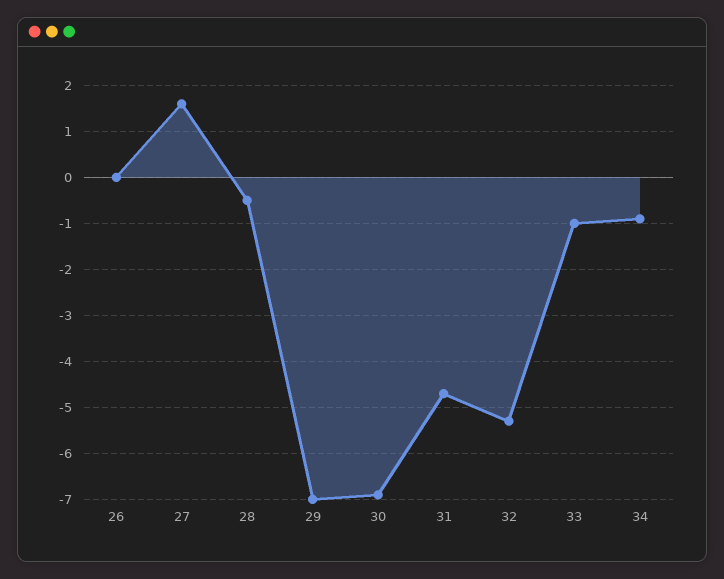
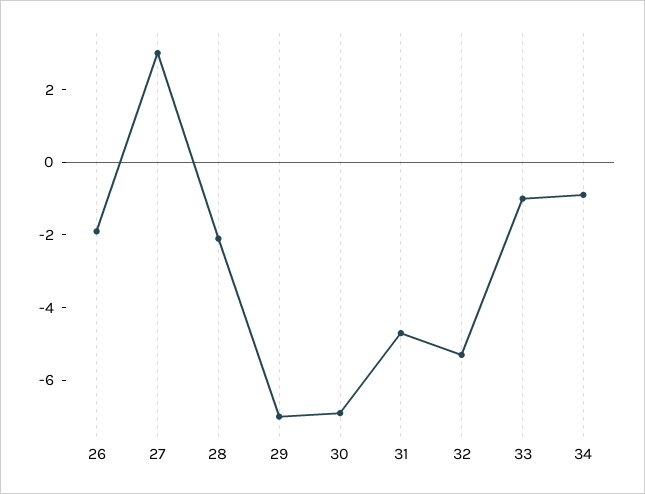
  {
-   "26": 0,
+   "26": -2,
-   "27": 1.5,
+   "27": 3,
-   "28": -0.5,
+   "28": -2,
    "29": -7,
    "30": -7,
    "31": -4.5,
    "32": -5.5,
    "33": -1,
    "34": -1
  }

